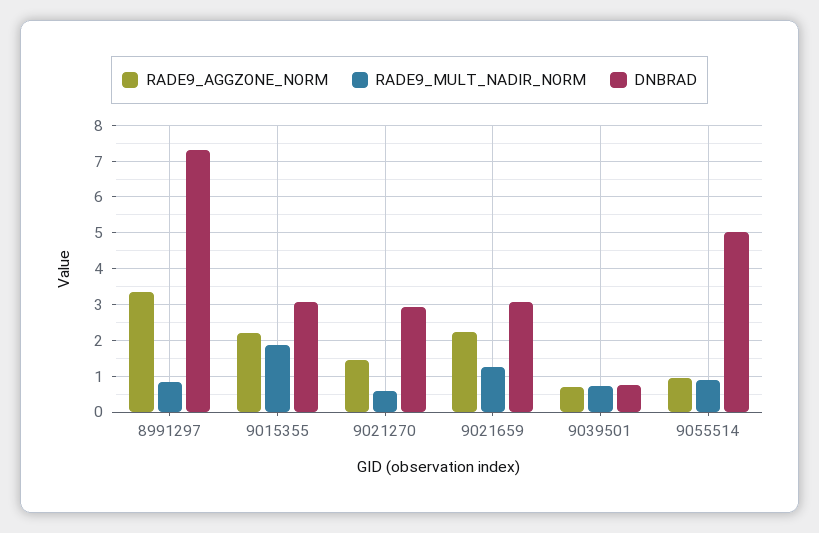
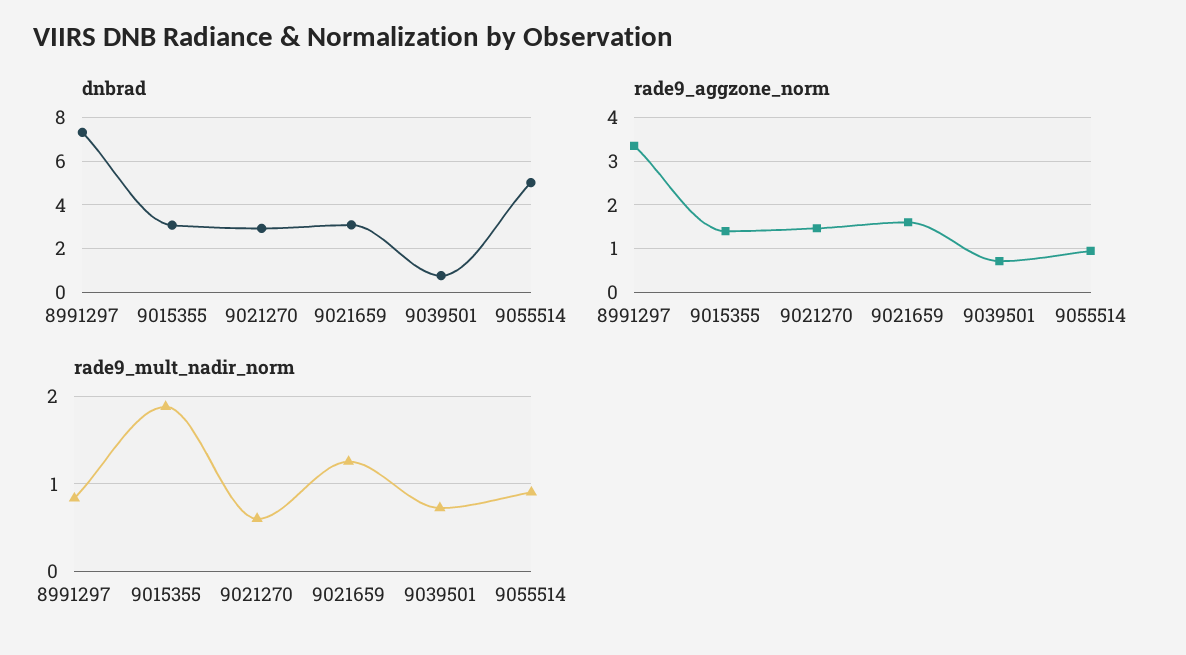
  {
    "RADE9_AGGZONE_NORM": {
      "8991297": 3.4,
-     "9015355": 2.2,
+     "9015355": 1.4,
      "9021270": 1.4,
-     "9021659": 2.2,
+     "9021659": 1.6,
      "9039501": 0.8,
      "9055514": 1
    },
    "RADE9_MULT_NADIR_NORM": {
      "8991297": 0.8,
      "9015355": 1.9,
      "9021270": 0.6,
      "9021659": 1.3,
      "9039501": 0.7,
      "9055514": 0.9
    },
    "DNBRAD": {
      "8991297": 7.4,
      "9015355": 3,
      "9021270": 3,
      "9021659": 3,
      "9039501": 0.8,
      "9055514": 5
    }
  }

